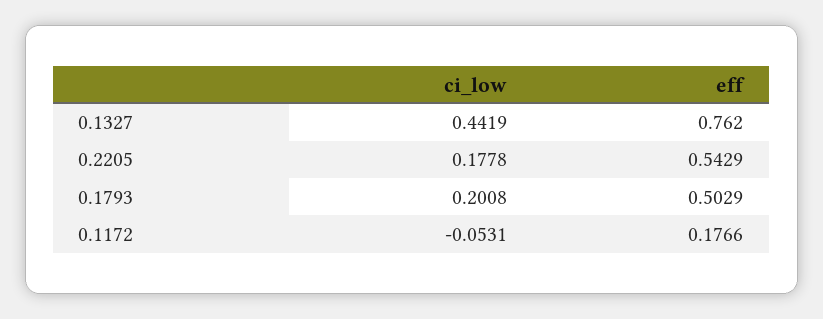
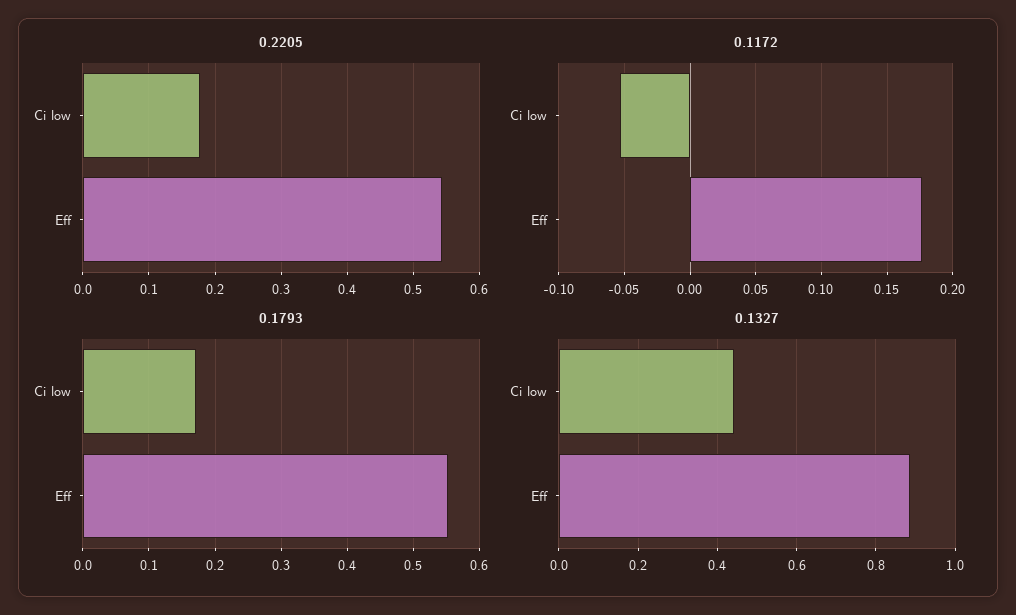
  {
    "0.1327": {
      "ci_low": 0.4419,
-     "eff": 0.762
+     "eff": 0.88
    },
    "0.2205": {
      "ci_low": 0.1778,
      "eff": 0.5429
    },
    "0.1793": {
-     "ci_low": 0.2008,
+     "ci_low": 0.17,
-     "eff": 0.5029
+     "eff": 0.55
    },
    "0.1172": {
      "ci_low": -0.0531,
      "eff": 0.1766
    }
  }

